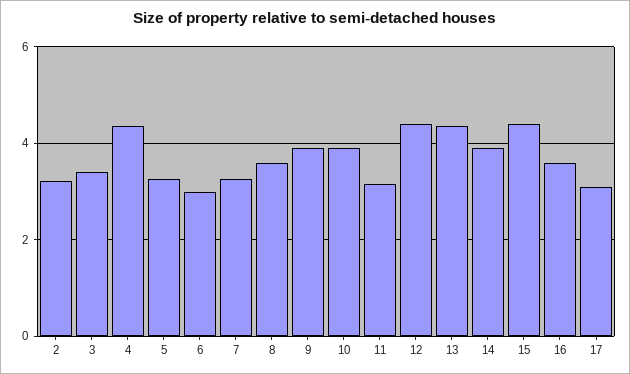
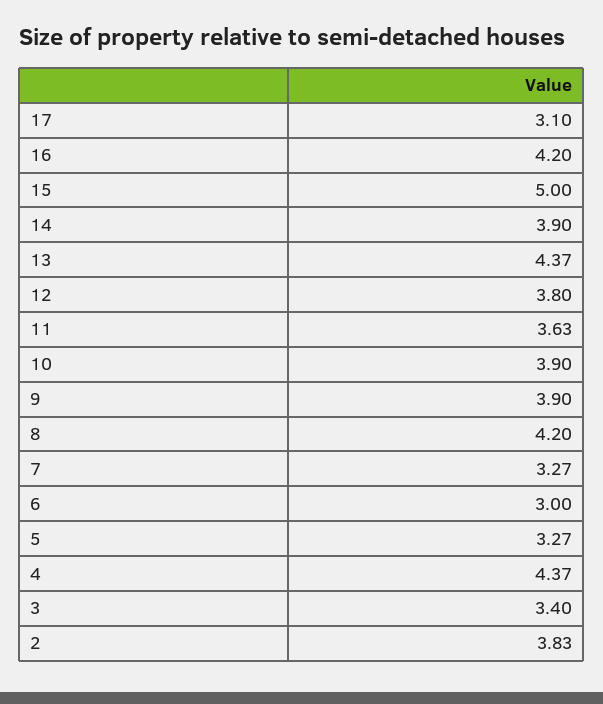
  {
-   "2": 3.2,
+   "2": 3.83,
    "3": 3.4,
    "4": 4.37,
    "5": 3.27,
    "6": 3,
    "7": 3.27,
-   "8": 3.6,
+   "8": 4.2,
    "9": 3.9,
    "10": 3.9,
-   "11": 3.2,
+   "11": 3.63,
-   "12": 4.4,
+   "12": 3.8,
    "13": 4.37,
    "14": 3.9,
-   "15": 4.4,
+   "15": 5,
-   "16": 3.6,
+   "16": 4.2,
    "17": 3.1
  }

